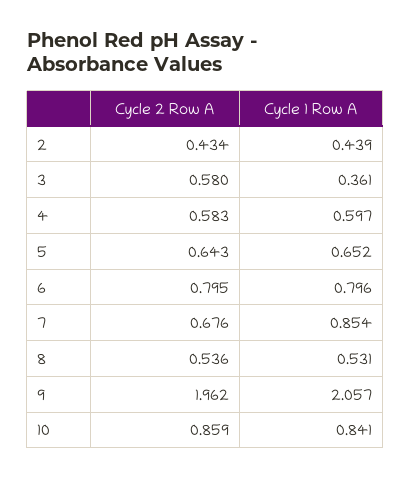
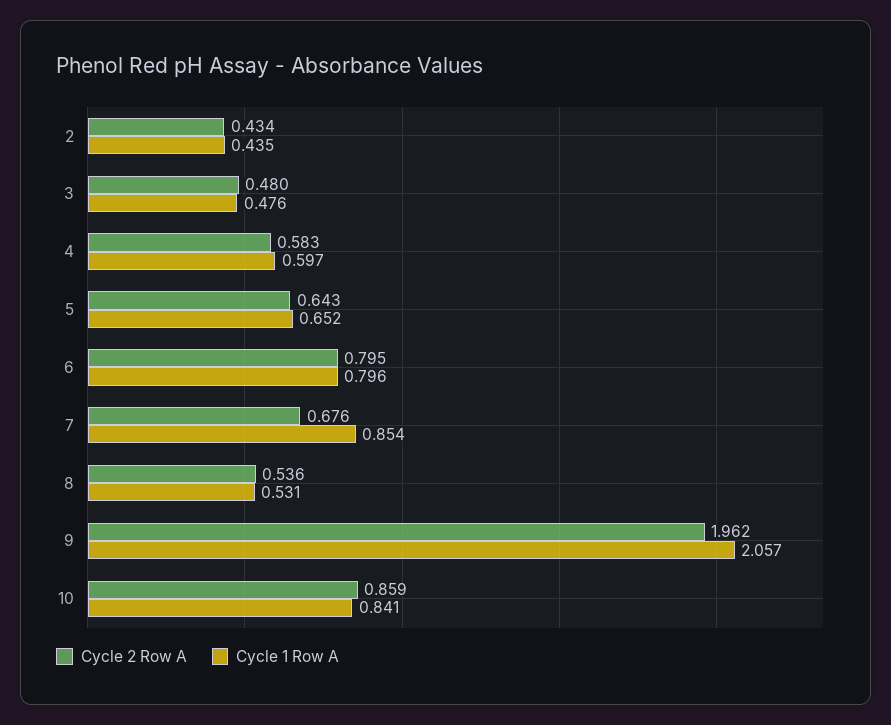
  {
    "Cycle 2 Row A": {
      "2": 0.434,
-     "3": 0.58,
+     "3": 0.48,
      "4": 0.583,
      "5": 0.643,
      "6": 0.795,
      "7": 0.676,
      "8": 0.536,
      "9": 1.962,
      "10": 0.859
    },
    "Cycle 1 Row A": {
-     "2": 0.439,
+     "2": 0.435,
-     "3": 0.361,
+     "3": 0.476,
      "4": 0.597,
      "5": 0.652,
      "6": 0.796,
      "7": 0.854,
      "8": 0.531,
      "9": 2.057,
      "10": 0.841
    }
  }

